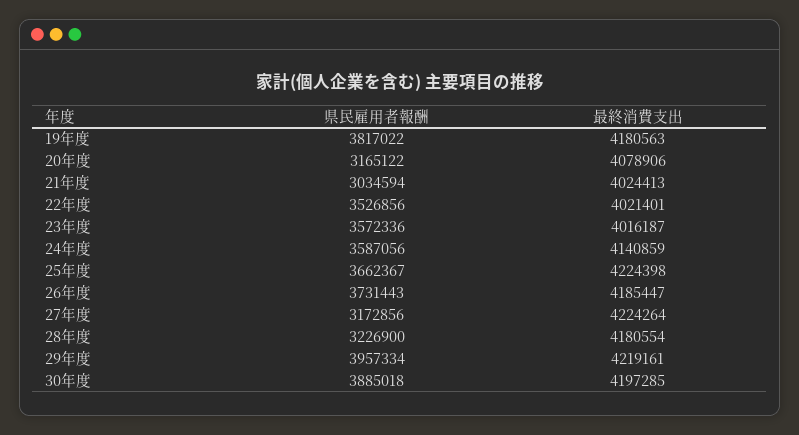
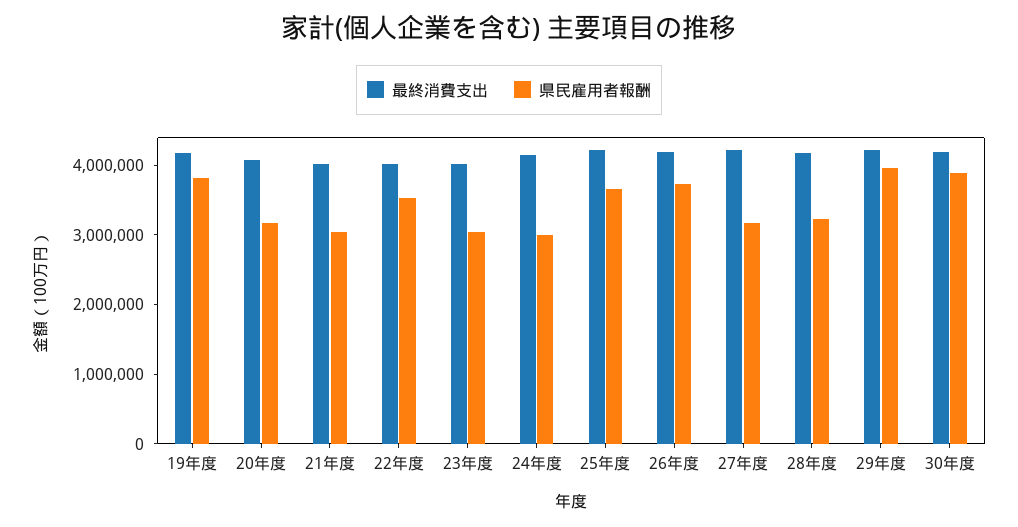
  {
    "県民雇用者報酬": {
      "19年度": 3817022,
      "20年度": 3165122,
      "21年度": 3034594,
      "22年度": 3526856,
-     "23年度": 3572336,
+     "23年度": 3000000,
-     "24年度": 3587056,
+     "24年度": 3000000,
      "25年度": 3662367,
      "26年度": 3731443,
      "27年度": 3172856,
      "28年度": 3226900,
      "29年度": 3957334,
      "30年度": 3885018
    },
    "最終消費支出": {
      "19年度": 4180563,
      "20年度": 4078906,
      "21年度": 4024413,
      "22年度": 4021401,
      "23年度": 4016187,
      "24年度": 4140859,
      "25年度": 4224398,
      "26年度": 4185447,
      "27年度": 4224264,
      "28年度": 4180554,
      "29年度": 4219161,
      "30年度": 4197285
    }
  }

